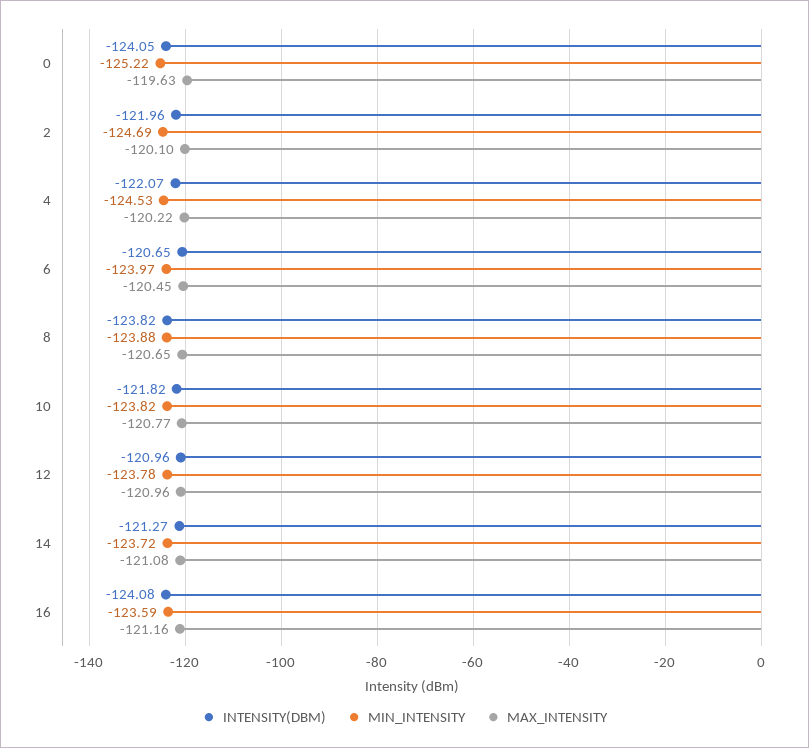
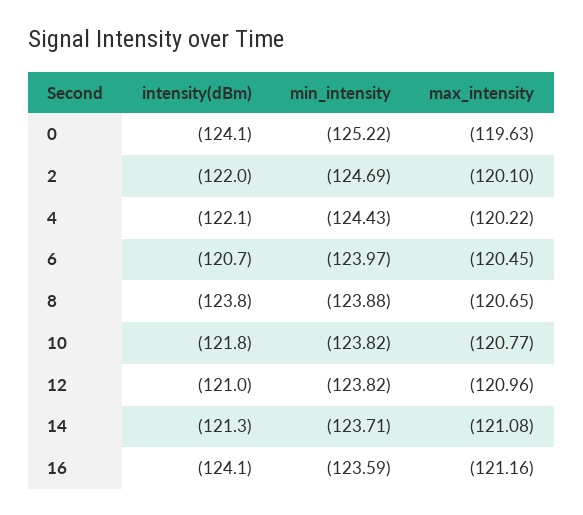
  {
    "INTENSITY(DBM)": {
      "0": -124.05,
      "2": -121.96,
      "4": -122.07,
      "6": -120.65,
      "8": -123.82,
      "10": -121.82,
      "12": -120.96,
      "14": -121.27,
      "16": -124.08
    },
    "MIN_INTENSITY": {
      "0": -125.22,
      "2": -124.69,
-     "4": -124.53,
+     "4": -124.43,
      "6": -123.97,
      "8": -123.88,
      "10": -123.82,
-     "12": -123.78,
+     "12": -123.82,
-     "14": -123.72,
+     "14": -123.71,
      "16": -123.59
    },
    "MAX_INTENSITY": {
      "0": -119.63,
      "2": -120.1,
      "4": -120.22,
      "6": -120.45,
      "8": -120.65,
      "10": -120.77,
      "12": -120.96,
      "14": -121.08,
      "16": -121.16
    }
  }

